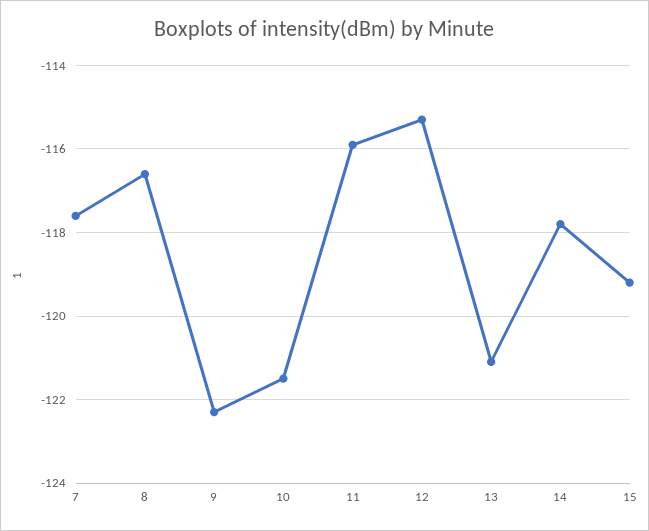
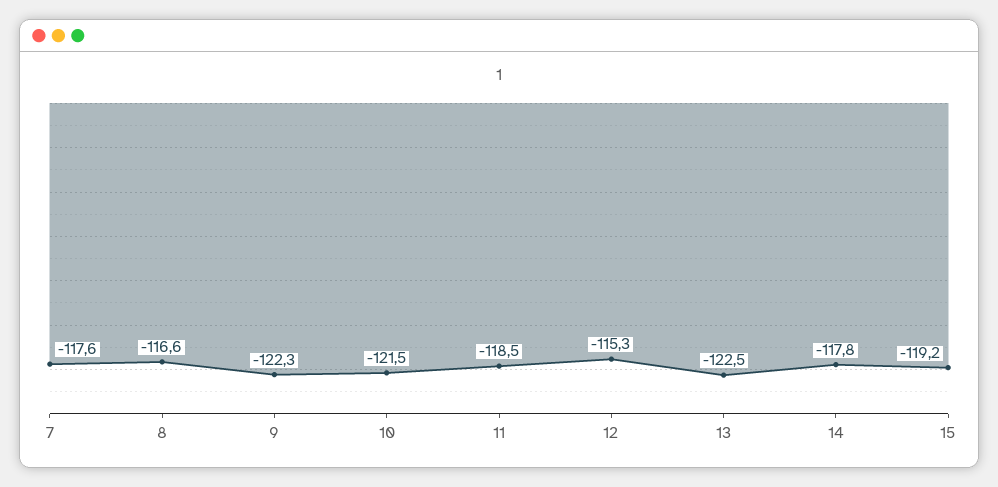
  {
    "7": -117.6,
    "8": -116.6,
    "9": -122.3,
    "10": -121.5,
-   "11": -116,
+   "11": -118.5,
    "12": -115.3,
-   "13": -121,
+   "13": -122.5,
    "14": -117.8,
    "15": -119.2
  }

